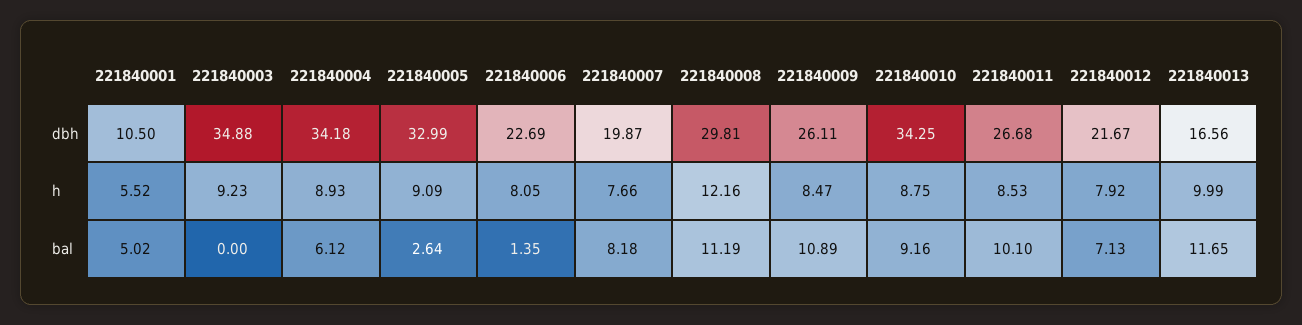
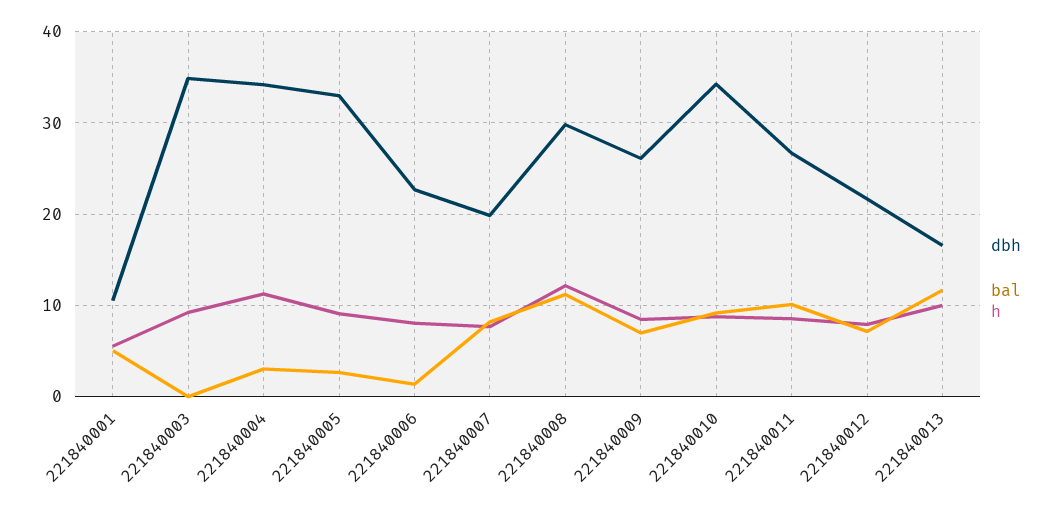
  {
    "dbh": {
      "221840001": 10.5,
      "221840003": 34.88,
      "221840004": 34.18,
      "221840005": 32.99,
      "221840006": 22.69,
      "221840007": 19.87,
      "221840008": 29.81,
      "221840009": 26.11,
      "221840010": 34.25,
      "221840011": 26.68,
      "221840012": 21.67,
      "221840013": 16.56
    },
    "h": {
      "221840001": 5.52,
      "221840003": 9.23,
-     "221840004": 8.93,
+     "221840004": 11,
      "221840005": 9.09,
      "221840006": 8.05,
      "221840007": 7.66,
      "221840008": 12.16,
      "221840009": 8.47,
      "221840010": 8.75,
      "221840011": 8.53,
      "221840012": 7.92,
      "221840013": 9.99
    },
    "bal": {
      "221840001": 5.02,
      "221840003": 0,
-     "221840004": 6.12,
+     "221840004": 3,
      "221840005": 2.64,
      "221840006": 1.35,
      "221840007": 8.18,
      "221840008": 11.19,
-     "221840009": 10.89,
+     "221840009": 7,
      "221840010": 9.16,
      "221840011": 10.1,
      "221840012": 7.13,
      "221840013": 11.65
    }
  }

